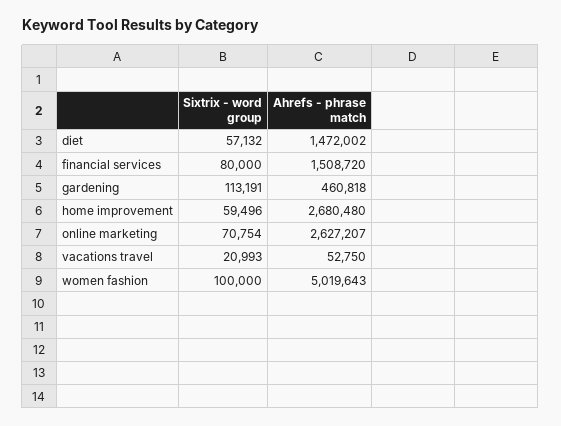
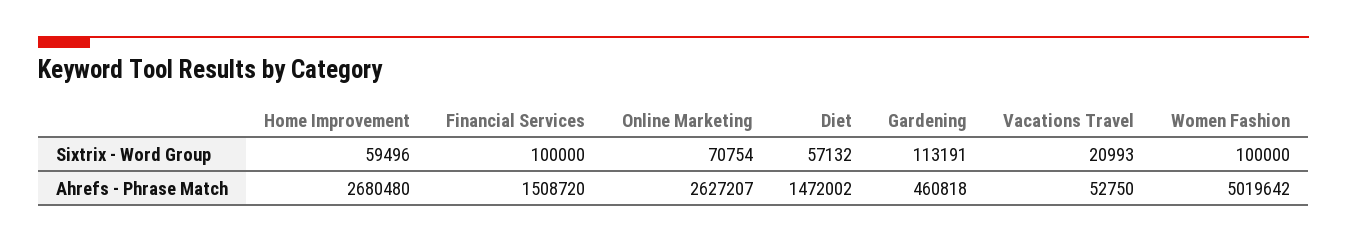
  {
    "Sixtrix - word group": {
      "diet": 57132,
-     "financial services": 80000,
+     "financial services": 100000,
      "gardening": 113191,
      "home improvement": 59496,
      "online marketing": 70754,
      "vacations travel": 20993,
      "women fashion": 100000
    },
    "Ahrefs - phrase match": {
      "diet": 1472002,
      "financial services": 1508720,
      "gardening": 460818,
      "home improvement": 2680480,
      "online marketing": 2627207,
      "vacations travel": 52750,
-     "women fashion": 5019643
+     "women fashion": 5019642
    }
  }

